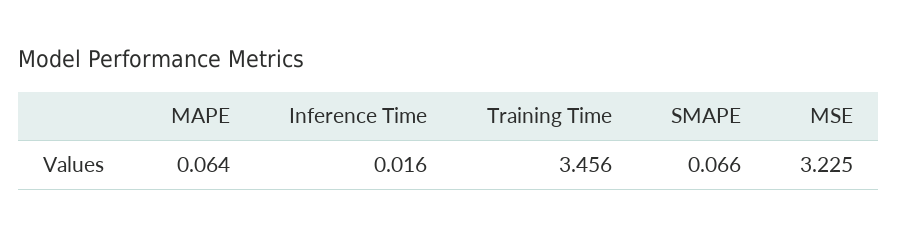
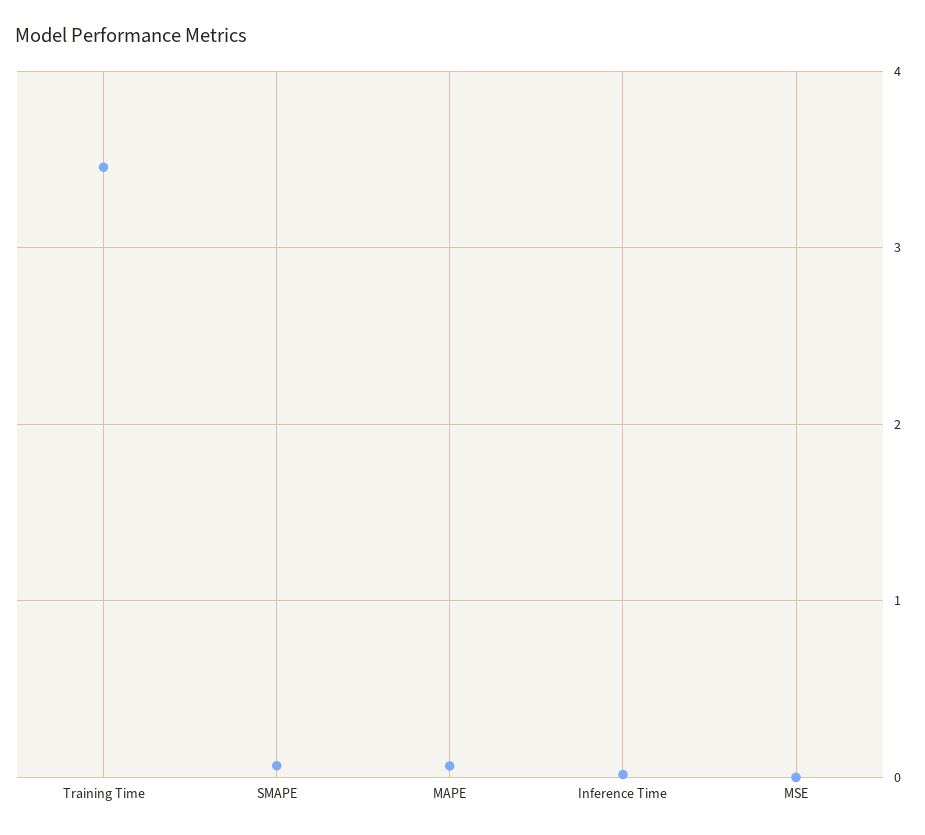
  {
    "MAPE": 0.064,
    "Inference Time": 0.016,
    "Training Time": 3.456,
    "SMAPE": 0.066,
-   "MSE": 3.225
+   "MSE": 0
  }

